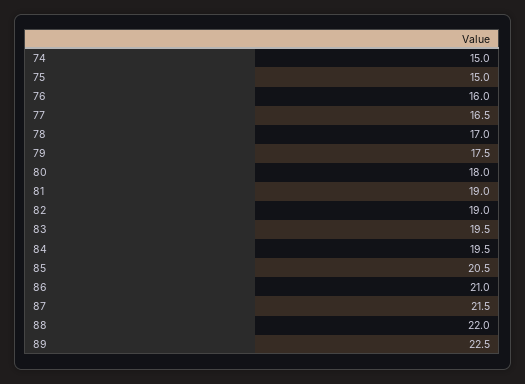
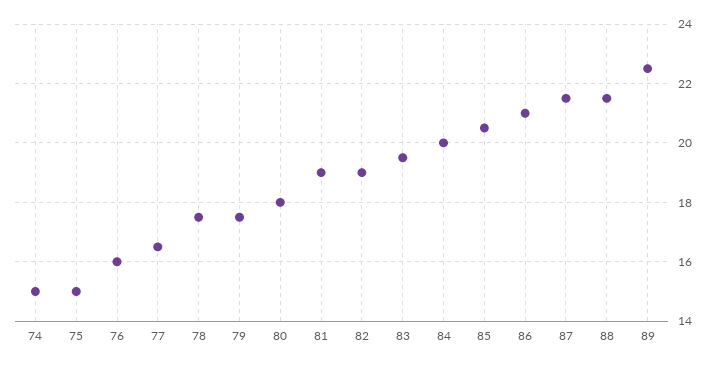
  {
    "74": 15,
    "75": 15,
    "76": 16,
    "77": 16.5,
-   "78": 17,
+   "78": 17.5,
    "79": 17.5,
    "80": 18,
    "81": 19,
    "82": 19,
    "83": 19.5,
-   "84": 19.5,
+   "84": 20,
    "85": 20.5,
    "86": 21,
    "87": 21.5,
-   "88": 22,
+   "88": 21.5,
    "89": 22.5
  }

